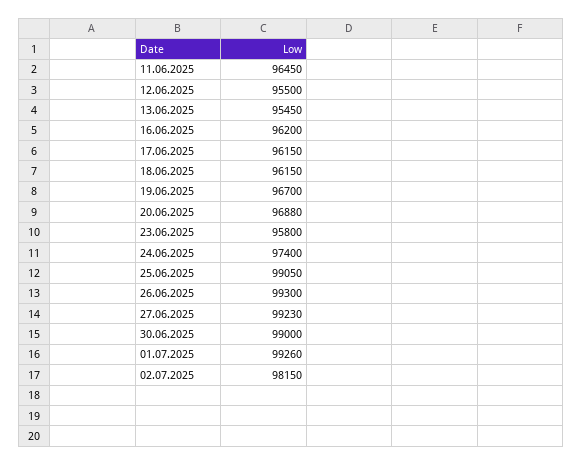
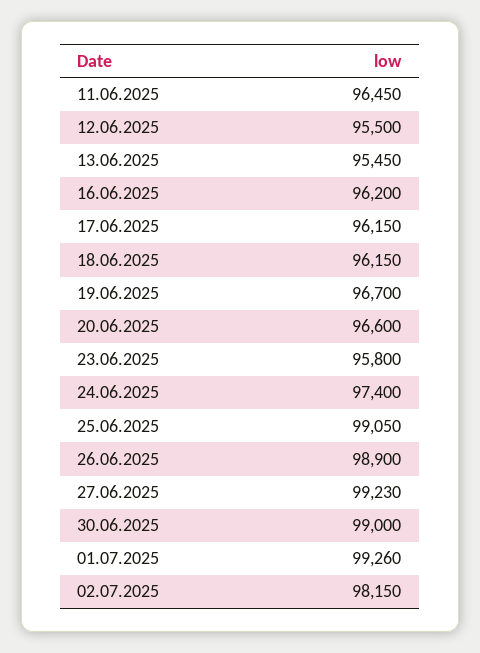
  {
    "11.06.2025": 96450,
    "12.06.2025": 95500,
    "13.06.2025": 95450,
    "16.06.2025": 96200,
    "17.06.2025": 96150,
    "18.06.2025": 96150,
    "19.06.2025": 96700,
-   "20.06.2025": 96880,
+   "20.06.2025": 96600,
    "23.06.2025": 95800,
    "24.06.2025": 97400,
    "25.06.2025": 99050,
-   "26.06.2025": 99300,
+   "26.06.2025": 98900,
    "27.06.2025": 99230,
    "30.06.2025": 99000,
    "01.07.2025": 99260,
    "02.07.2025": 98150
  }

